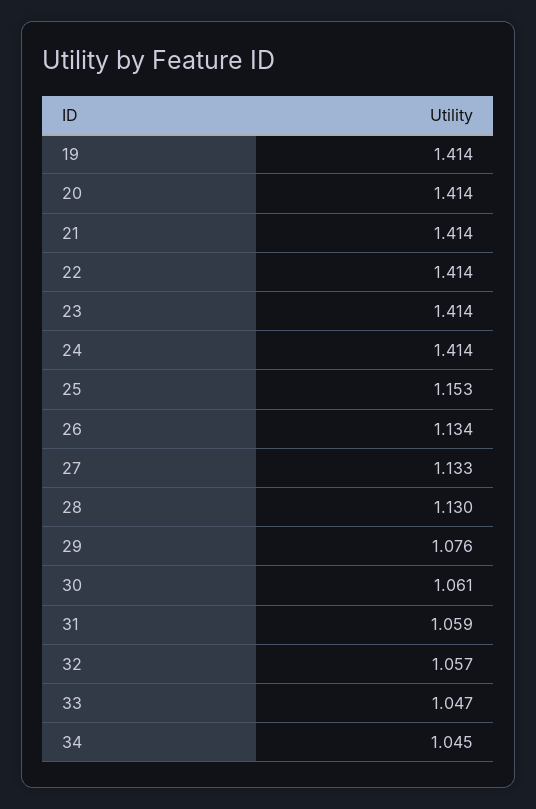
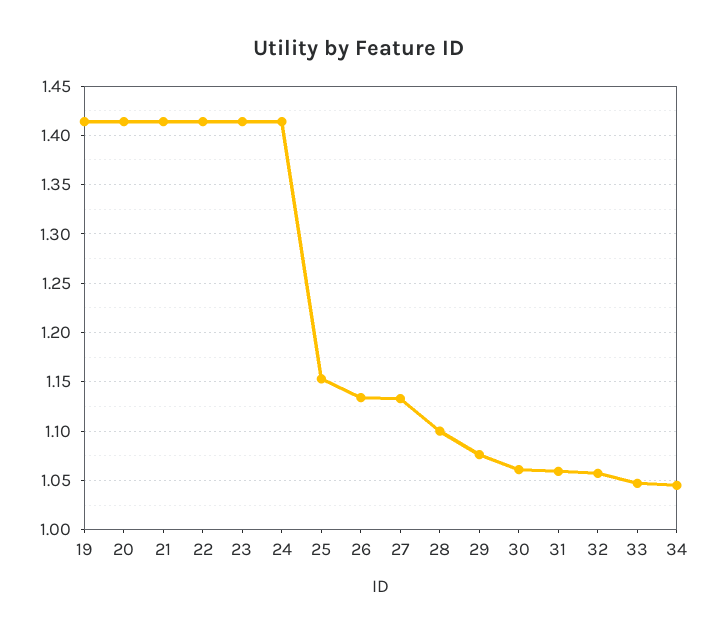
  {
    "19": 1.414,
    "20": 1.414,
    "21": 1.414,
    "22": 1.414,
    "23": 1.414,
    "24": 1.414,
    "25": 1.153,
    "26": 1.134,
    "27": 1.133,
-   "28": 1.13,
+   "28": 1.1,
    "29": 1.076,
    "30": 1.061,
    "31": 1.059,
    "32": 1.057,
    "33": 1.047,
    "34": 1.045
  }

